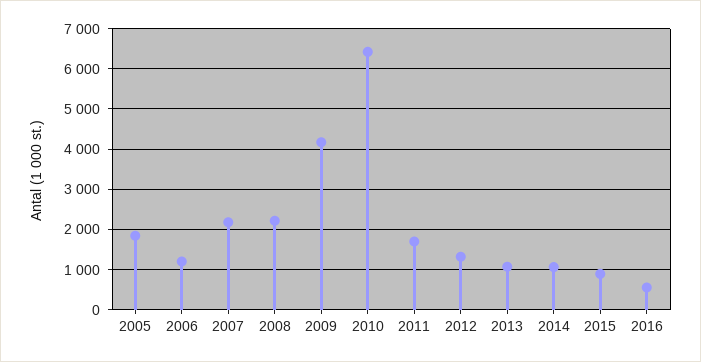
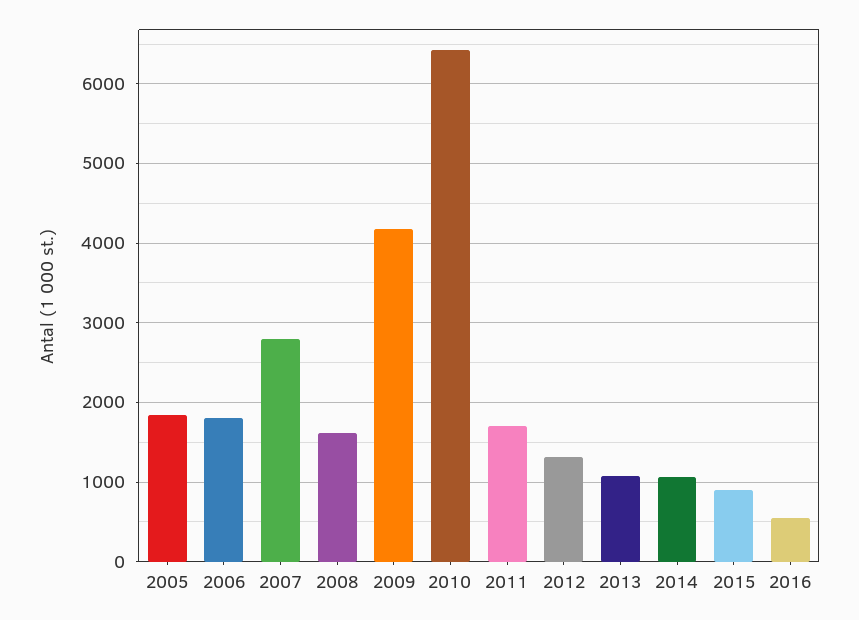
  {
    "2005": 1800,
-   "2006": 1200,
+   "2006": 1800,
-   "2007": 2200,
+   "2007": 2800,
-   "2008": 2200,
+   "2008": 1600,
    "2009": 4200,
    "2010": 6400,
    "2011": 1700,
    "2012": 1300,
    "2013": 1100,
    "2014": 1100,
    "2015": 900,
    "2016": 600
  }

